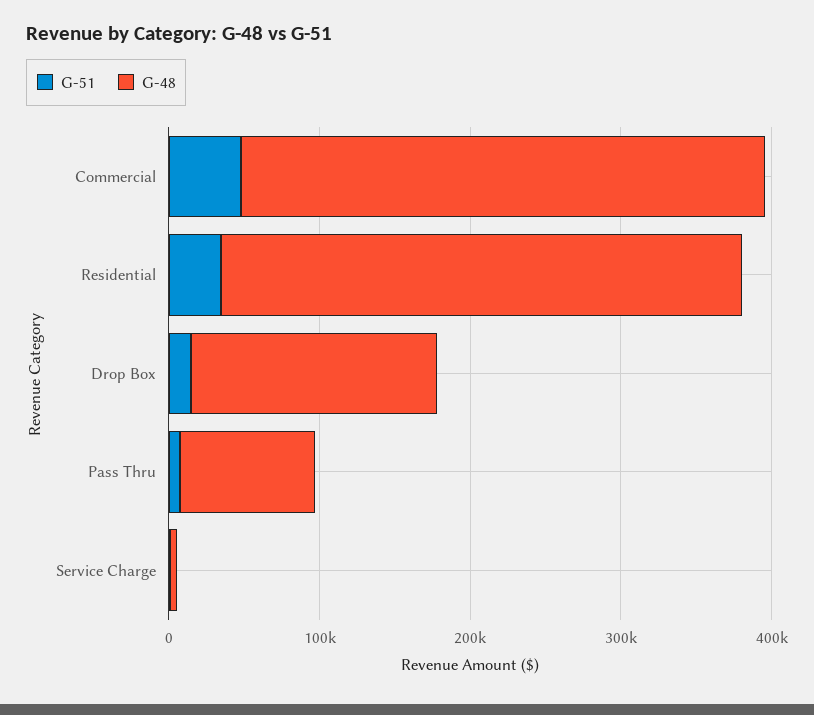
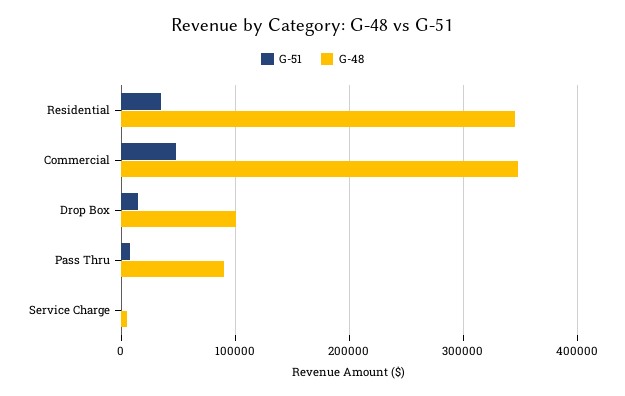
  {
    "G-51": {
      "Commercial": 50000,
      "Residential": 30000,
      "Drop Box": 10000,
      "Pass Thru": 10000,
      "Service Charge": 0
    },
    "G-48": {
      "Commercial": 350000,
      "Residential": 350000,
-     "Drop Box": 160000,
+     "Drop Box": 100000,
      "Pass Thru": 90000,
      "Service Charge": 0
    }
  }

